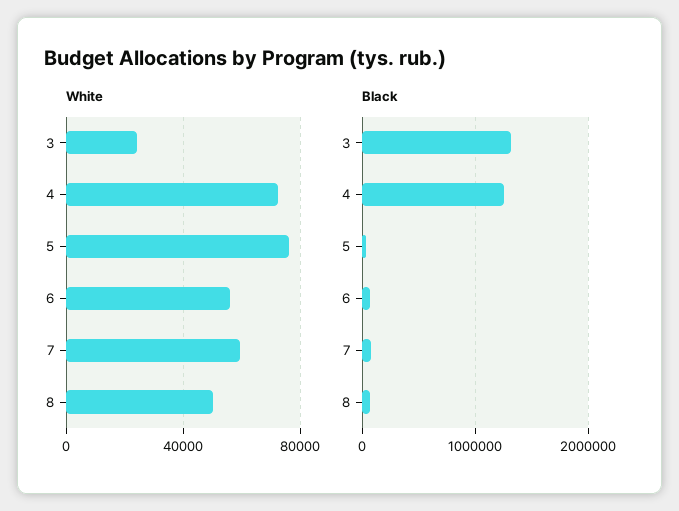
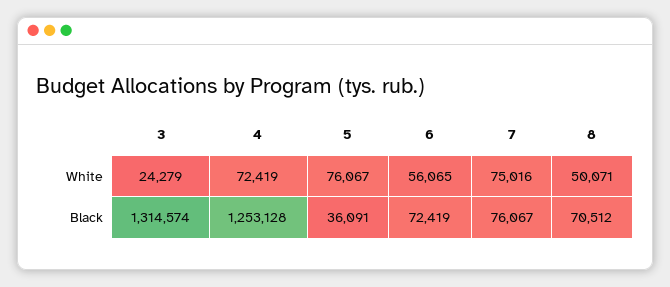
  {
    "White": {
      "3": 24279,
      "4": 72419,
      "5": 76067,
      "6": 56065,
-     "7": 60000,
+     "7": 75016,
      "8": 50071
    },
    "Black": {
      "3": 1314574,
      "4": 1253128,
      "5": 36091,
      "6": 72419,
      "7": 76067,
      "8": 70512
    }
  }

